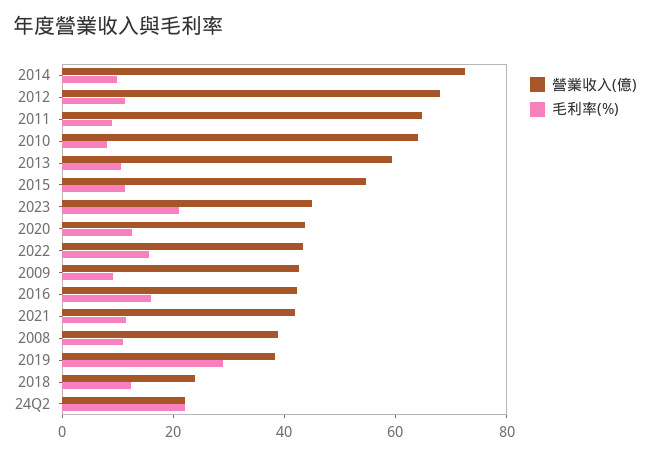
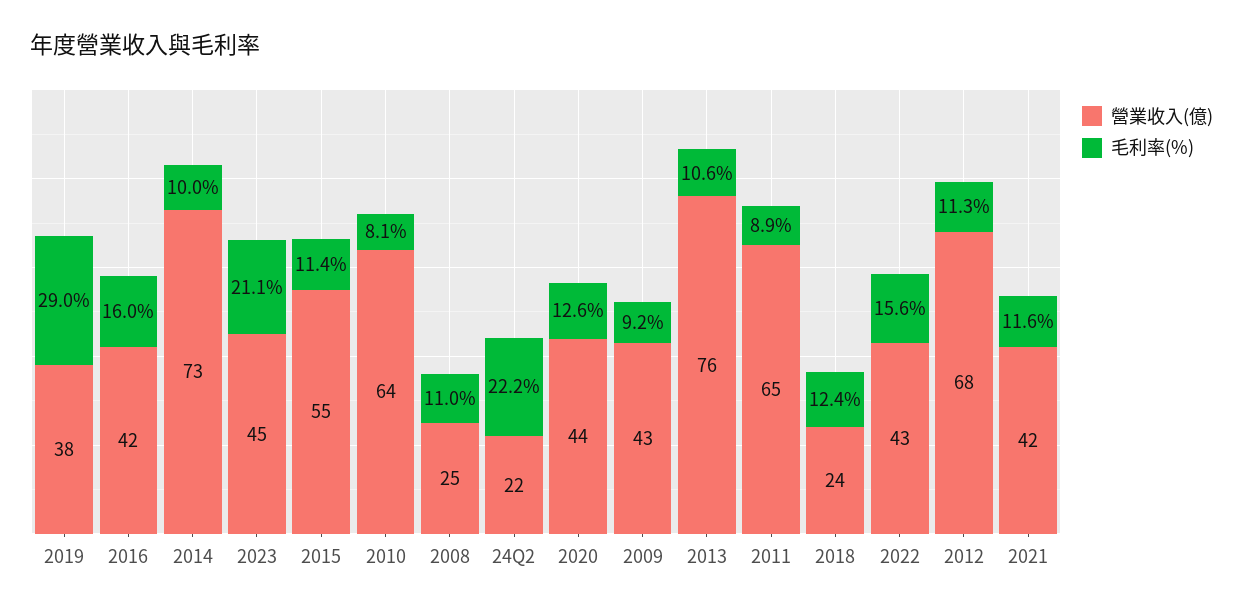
  {
    "營業收入(億)": {
      "2014": 73,
      "2012": 68,
      "2011": 65,
      "2010": 64,
-     "2013": 60,
+     "2013": 76,
      "2015": 55,
      "2023": 45,
      "2020": 44,
      "2022": 43,
      "2009": 43,
      "2016": 42,
      "2021": 42,
-     "2008": 40,
+     "2008": 25,
      "2019": 38,
      "2018": 24,
      "24Q2": 22
    },
    "毛利率(%)": {
      "2014": 10,
      "2012": 11.3,
      "2011": 8.9,
      "2010": 8.1,
      "2013": 10.6,
      "2015": 11.4,
      "2023": 21.1,
      "2020": 12.6,
      "2022": 15.6,
      "2009": 9.2,
      "2016": 16,
      "2021": 11.6,
      "2008": 11,
      "2019": 29,
      "2018": 12.4,
      "24Q2": 22.2
    }
  }

